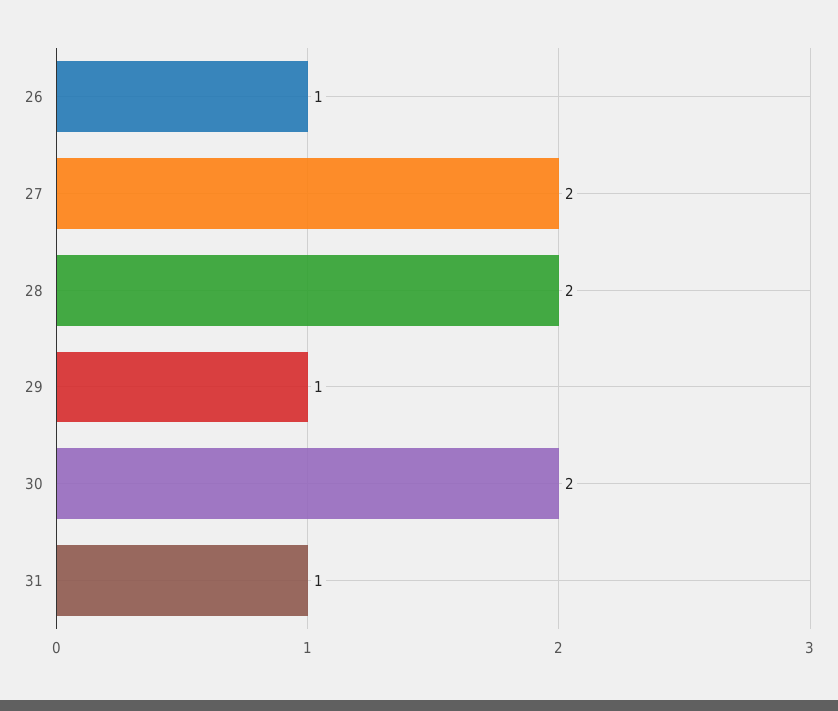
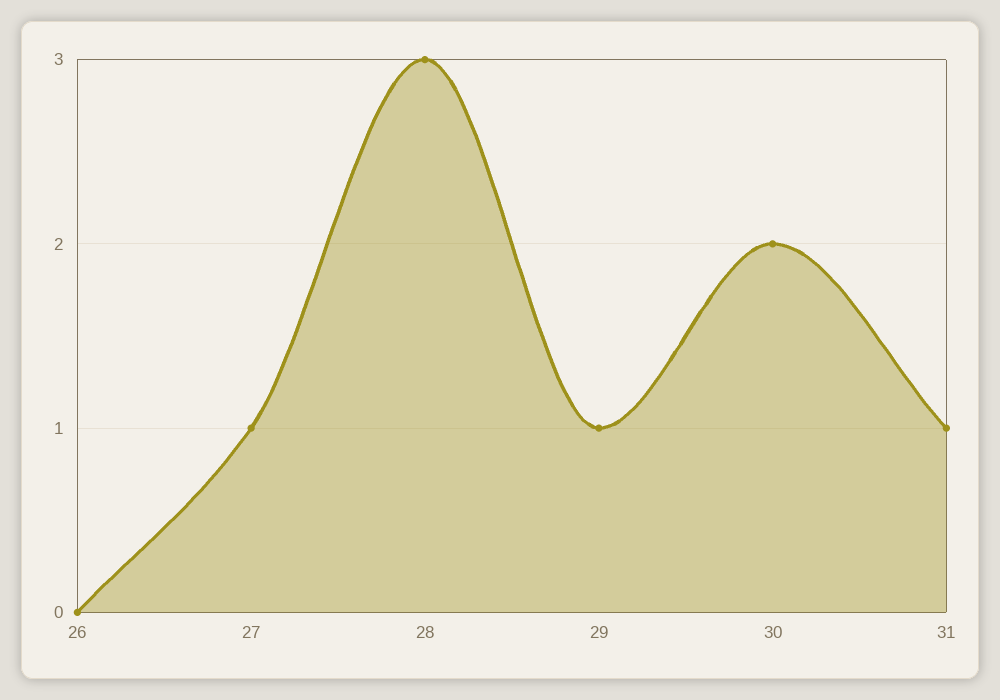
  {
-   "26": 1,
+   "26": 0,
-   "27": 2,
+   "27": 1,
-   "28": 2,
+   "28": 3,
    "29": 1,
    "30": 2,
    "31": 1
  }

